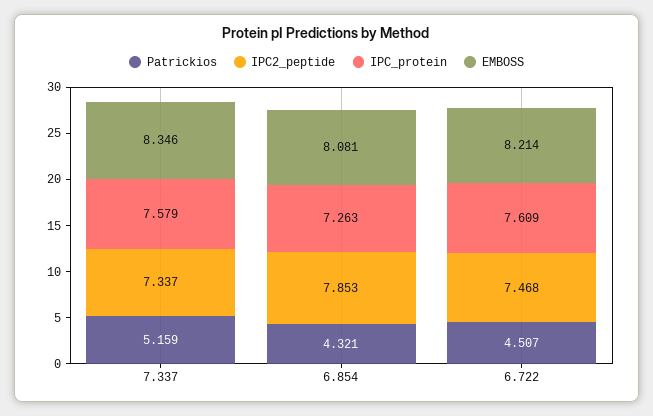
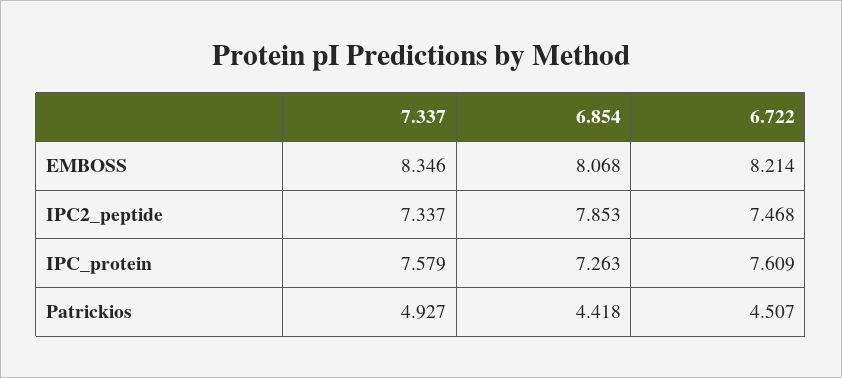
  {
    "Patrickios": {
-     "7.337": 5.159,
+     "7.337": 4.927,
-     "6.854": 4.321,
+     "6.854": 4.418,
      "6.722": 4.507
    },
    "IPC2_peptide": {
      "7.337": 7.337,
      "6.854": 7.853,
      "6.722": 7.468
    },
    "IPC_protein": {
      "7.337": 7.579,
      "6.854": 7.263,
      "6.722": 7.609
    },
    "EMBOSS": {
      "7.337": 8.346,
-     "6.854": 8.081,
+     "6.854": 8.068,
      "6.722": 8.214
    }
  }

